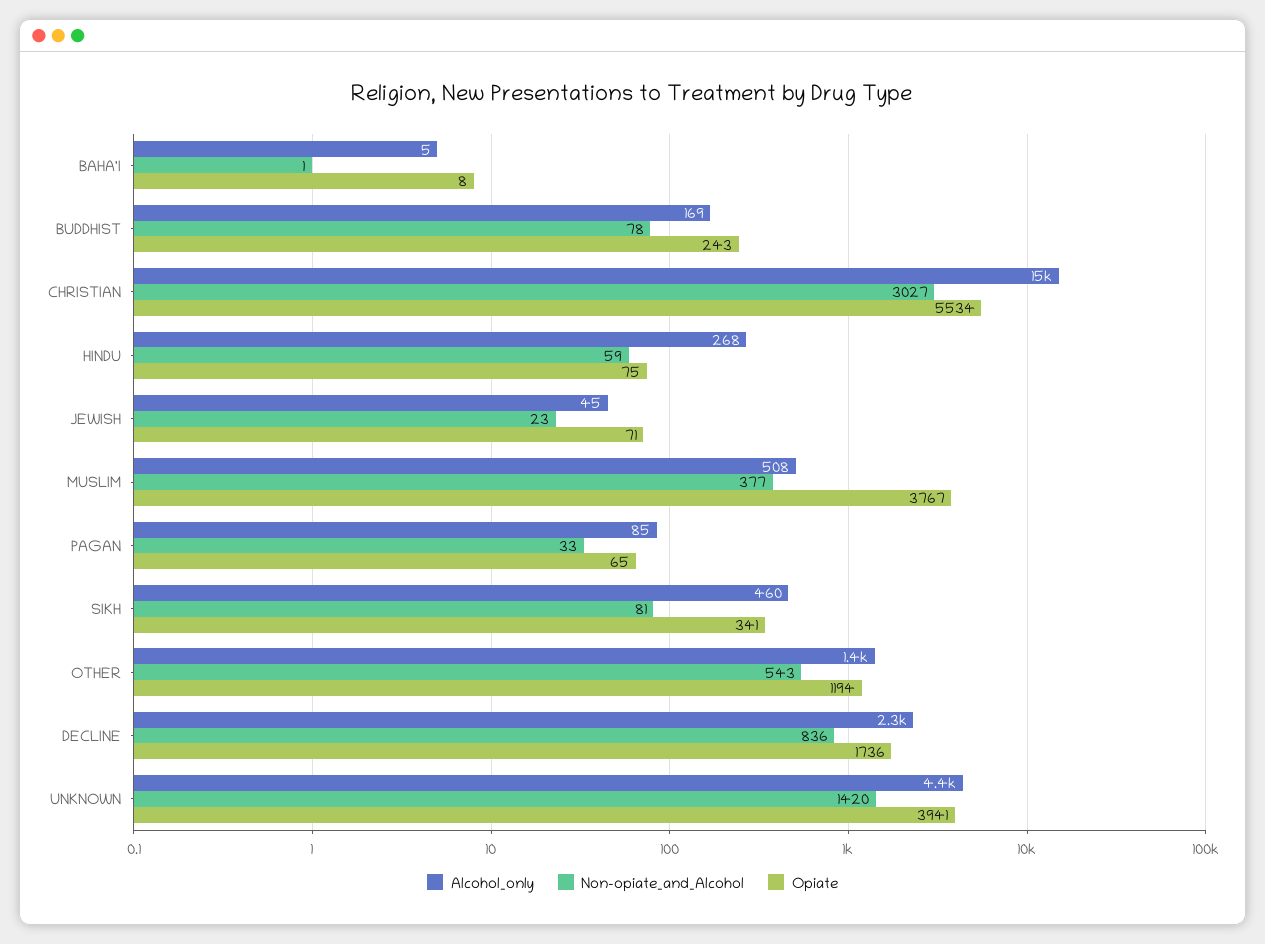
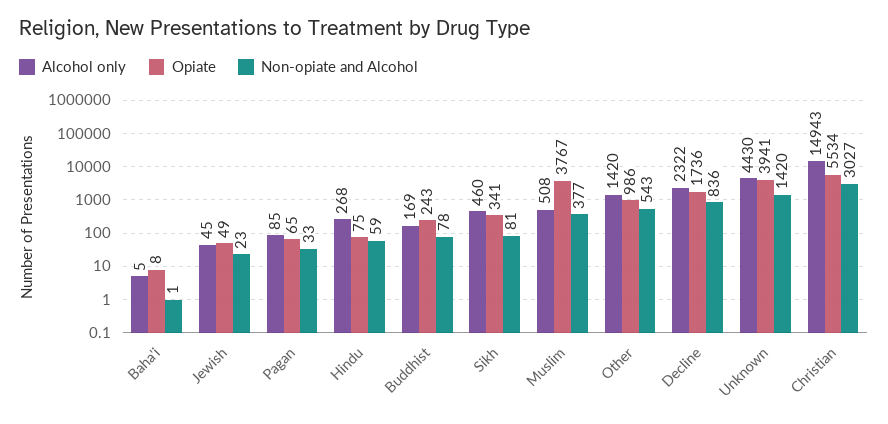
  {
    "Alcohol_only": {
      "BAHA'I": 5,
      "BUDDHIST": 169,
      "CHRISTIAN": 14943,
      "HINDU": 268,
      "JEWISH": 45,
      "MUSLIM": 508,
      "PAGAN": 85,
      "SIKH": 460,
      "OTHER": 1420,
      "DECLINE": 2322,
      "UNKNOWN": 4430
    },
    "Non-opiate_and_Alcohol": {
      "BAHA'I": 1,
      "BUDDHIST": 78,
      "CHRISTIAN": 3027,
      "HINDU": 59,
      "JEWISH": 23,
      "MUSLIM": 377,
      "PAGAN": 33,
      "SIKH": 81,
      "OTHER": 543,
      "DECLINE": 836,
      "UNKNOWN": 1420
    },
    "Opiate": {
      "BAHA'I": 8,
      "BUDDHIST": 243,
      "CHRISTIAN": 5534,
      "HINDU": 75,
-     "JEWISH": 71,
+     "JEWISH": 49,
      "MUSLIM": 3767,
      "PAGAN": 65,
      "SIKH": 341,
-     "OTHER": 1194,
+     "OTHER": 986,
      "DECLINE": 1736,
      "UNKNOWN": 3941
    }
  }

